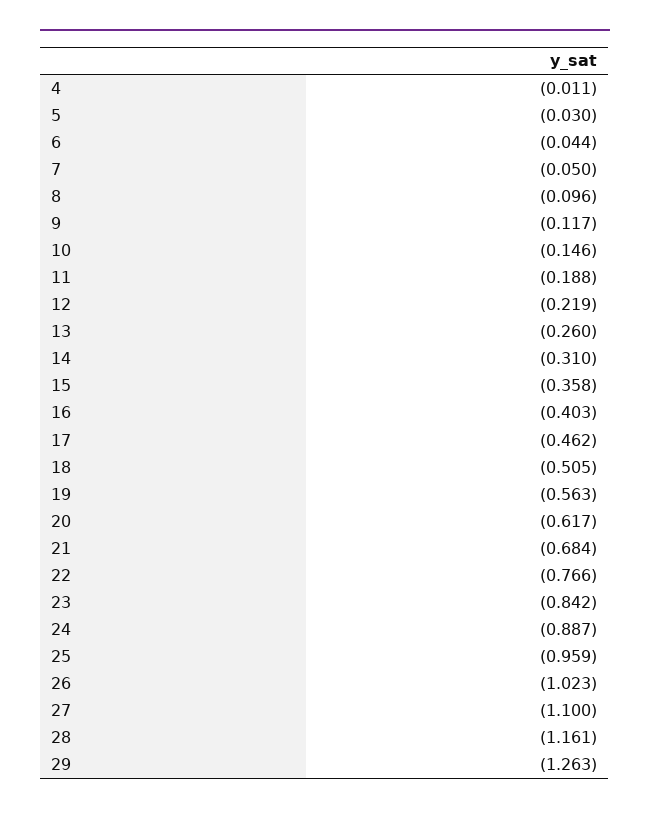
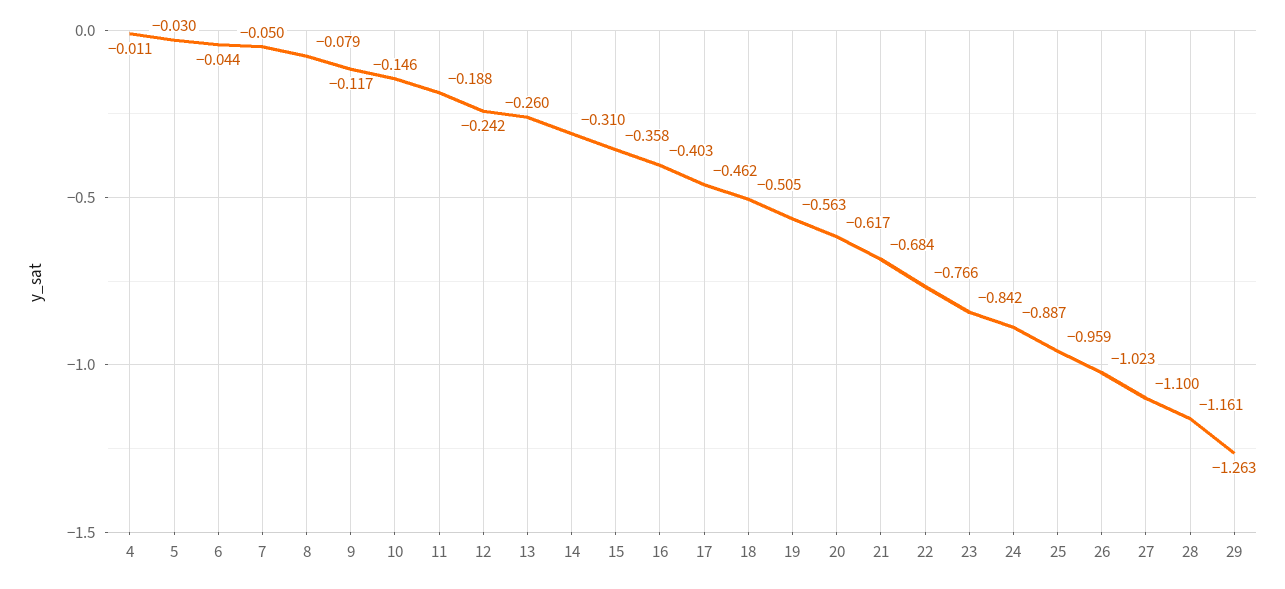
  {
    "4": -0.011,
    "5": -0.03,
    "6": -0.044,
    "7": -0.05,
-   "8": -0.096,
+   "8": -0.079,
    "9": -0.117,
    "10": -0.146,
    "11": -0.188,
-   "12": -0.219,
+   "12": -0.242,
    "13": -0.26,
    "14": -0.31,
    "15": -0.358,
    "16": -0.403,
    "17": -0.462,
    "18": -0.505,
    "19": -0.563,
    "20": -0.617,
    "21": -0.684,
    "22": -0.766,
    "23": -0.842,
    "24": -0.887,
    "25": -0.959,
    "26": -1.023,
    "27": -1.1,
    "28": -1.161,
    "29": -1.263
  }

